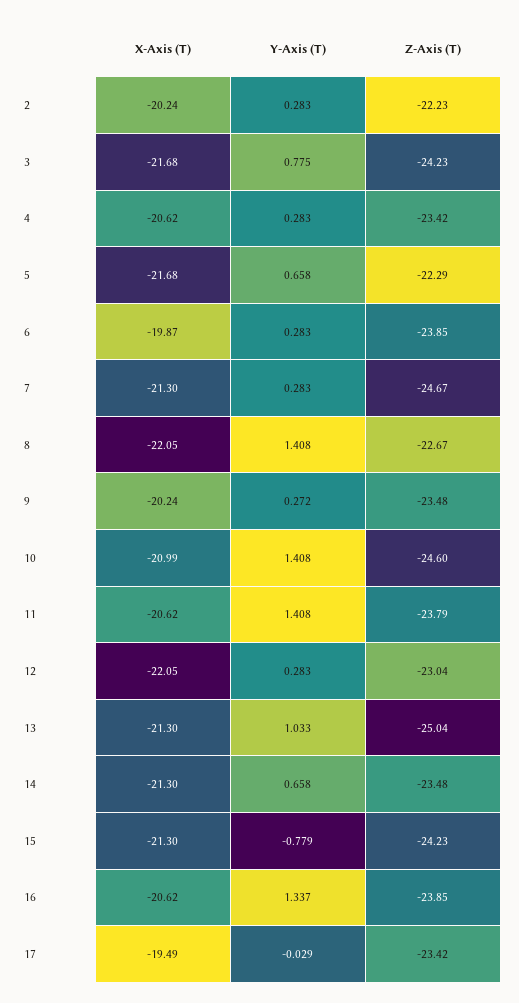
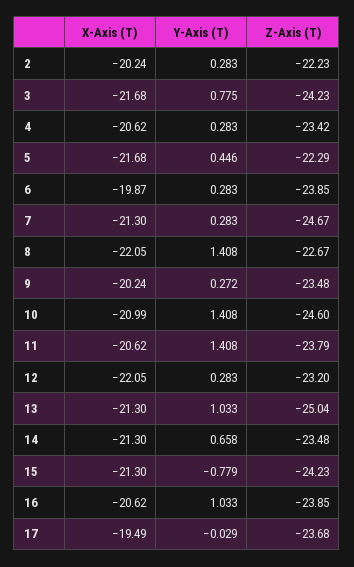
  {
    "X-Axis (T)": {
      "2": -20.24,
      "3": -21.68,
      "4": -20.62,
      "5": -21.68,
      "6": -19.87,
      "7": -21.3,
      "8": -22.05,
      "9": -20.24,
      "10": -20.99,
      "11": -20.62,
      "12": -22.05,
      "13": -21.3,
      "14": -21.3,
      "15": -21.3,
      "16": -20.62,
      "17": -19.49
    },
    "Y-Axis (T)": {
      "2": 0.283,
      "3": 0.775,
      "4": 0.283,
-     "5": 0.658,
+     "5": 0.446,
      "6": 0.283,
      "7": 0.283,
      "8": 1.408,
      "9": 0.272,
      "10": 1.408,
      "11": 1.408,
      "12": 0.283,
      "13": 1.033,
      "14": 0.658,
      "15": -0.779,
-     "16": 1.337,
+     "16": 1.033,
      "17": -0.029
    },
    "Z-Axis (T)": {
      "2": -22.23,
      "3": -24.23,
      "4": -23.42,
      "5": -22.29,
      "6": -23.85,
      "7": -24.67,
      "8": -22.67,
      "9": -23.48,
      "10": -24.6,
      "11": -23.79,
-     "12": -23.04,
+     "12": -23.2,
      "13": -25.04,
      "14": -23.48,
      "15": -24.23,
      "16": -23.85,
-     "17": -23.42
+     "17": -23.68
    }
  }

